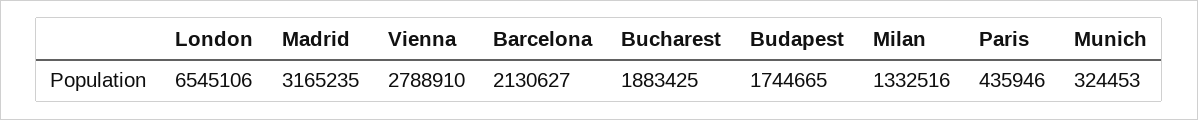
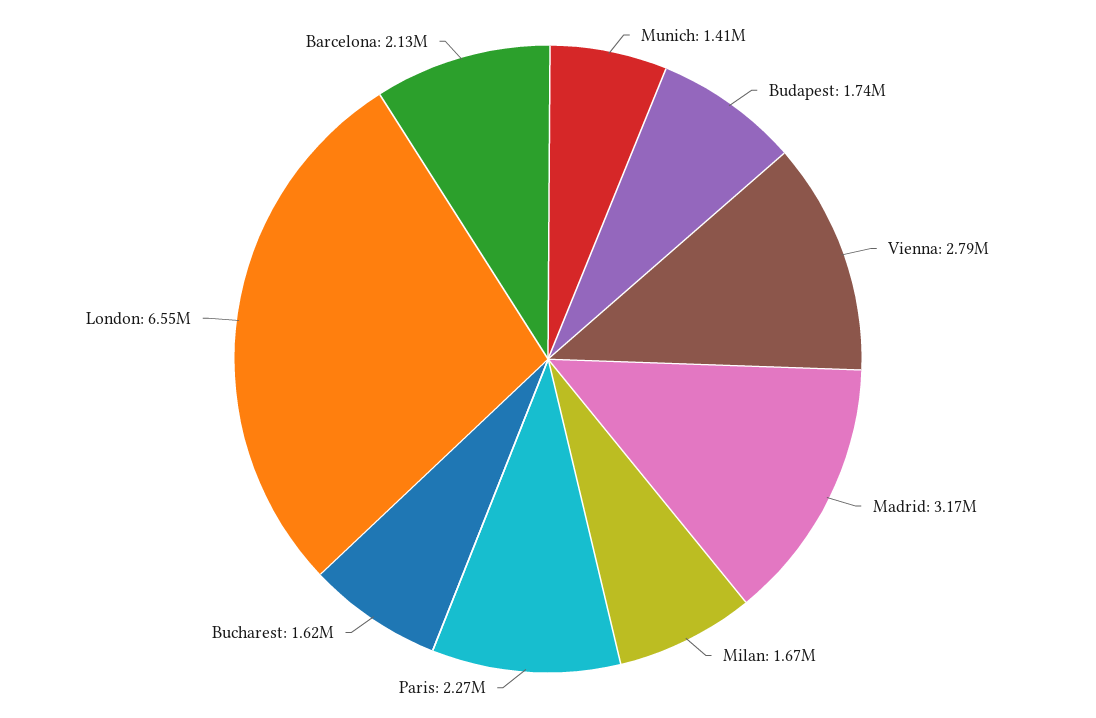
  {
    "London": 6545106,
    "Madrid": 3165235,
    "Vienna": 2788910,
    "Barcelona": 2130627,
-   "Bucharest": 1883425,
+   "Bucharest": 1620000,
    "Budapest": 1744665,
-   "Milan": 1332516,
+   "Milan": 1670000,
-   "Paris": 435946,
+   "Paris": 2270000,
-   "Munich": 324453
+   "Munich": 1410000
  }

